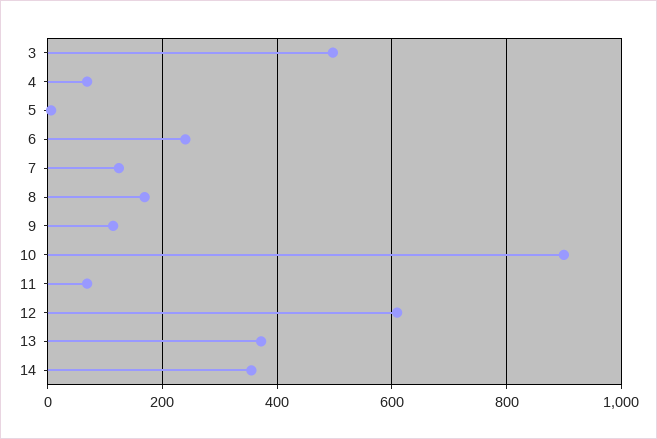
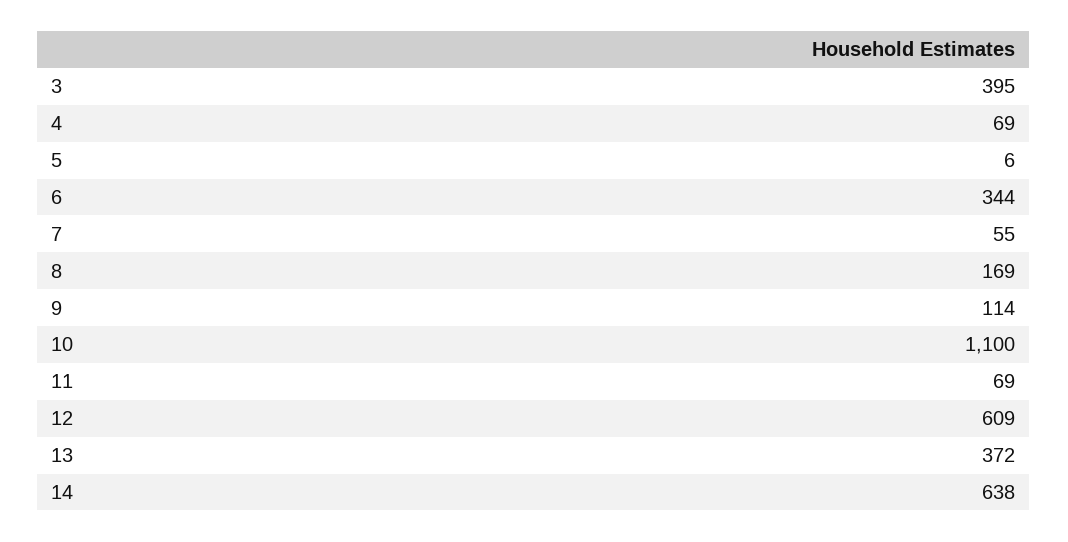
  {
-   "3": 500,
+   "3": 395,
    "4": 69,
    "5": 6,
-   "6": 240,
+   "6": 344,
-   "7": 120,
+   "7": 55,
    "8": 169,
    "9": 114,
-   "10": 900,
+   "10": 1100,
    "11": 69,
    "12": 609,
    "13": 372,
-   "14": 360
+   "14": 638
  }

